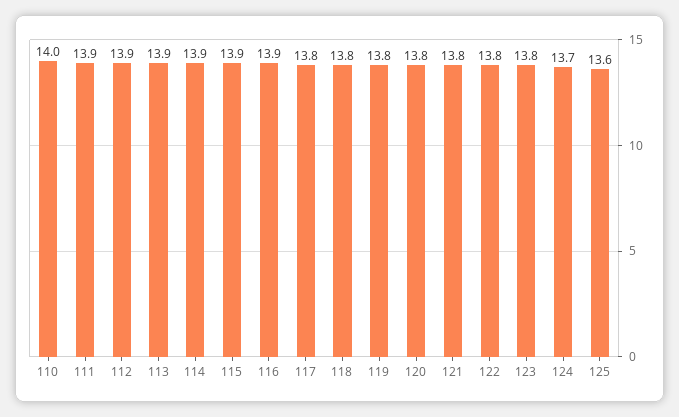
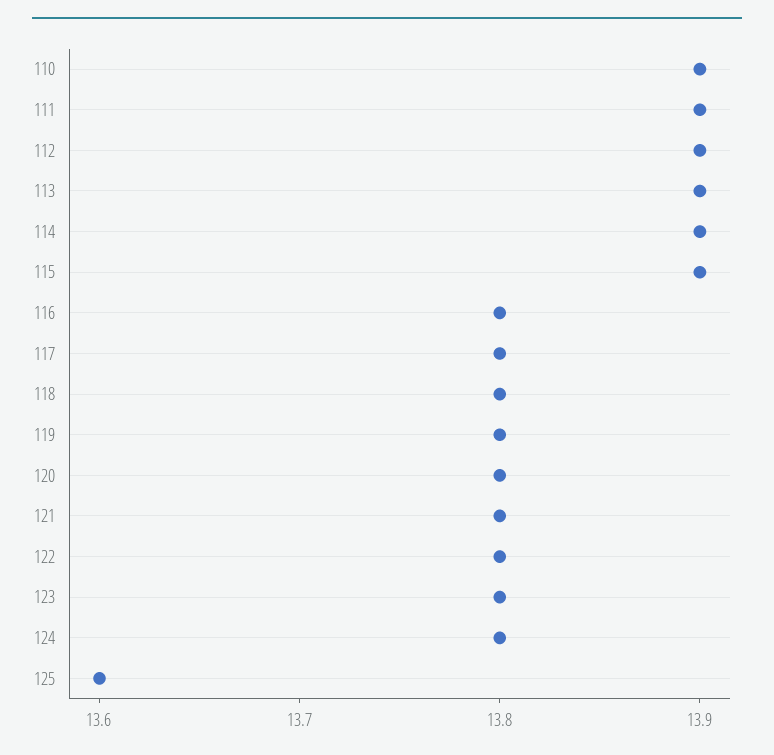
  {
-   "110": 14,
+   "110": 13.9,
    "111": 13.9,
    "112": 13.9,
    "113": 13.9,
    "114": 13.9,
    "115": 13.9,
-   "116": 13.9,
+   "116": 13.8,
    "117": 13.8,
    "118": 13.8,
    "119": 13.8,
    "120": 13.8,
    "121": 13.8,
    "122": 13.8,
    "123": 13.8,
-   "124": 13.7,
+   "124": 13.8,
    "125": 13.6
  }

